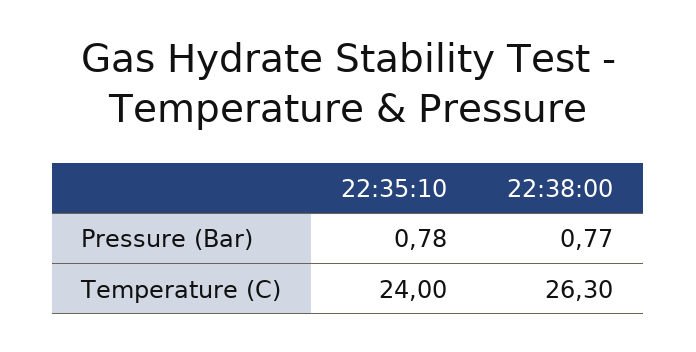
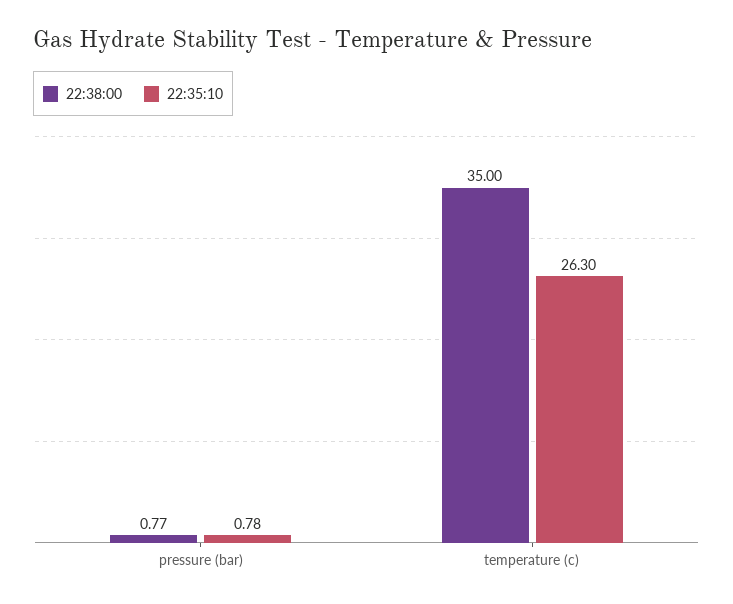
  {
    "22:35:10": {
      "Pressure (Bar)": 0.78,
-     "Temperature (C)": 24
+     "Temperature (C)": 26.3
    },
    "22:38:00": {
      "Pressure (Bar)": 0.77,
-     "Temperature (C)": 26.3
+     "Temperature (C)": 35
    }
  }

